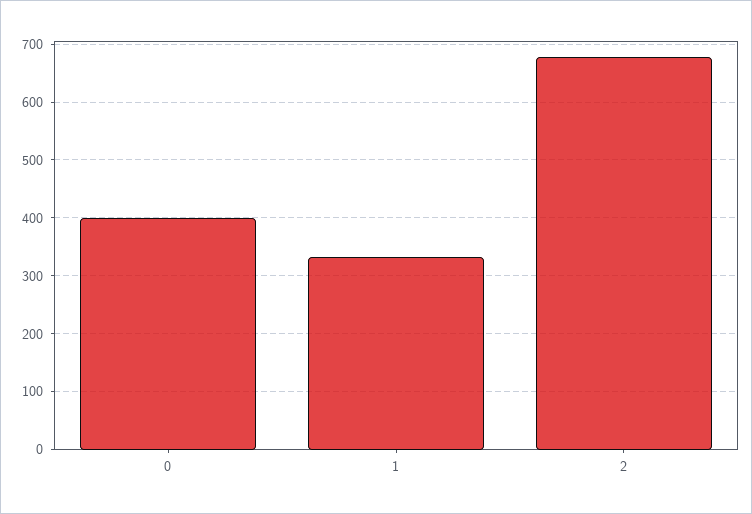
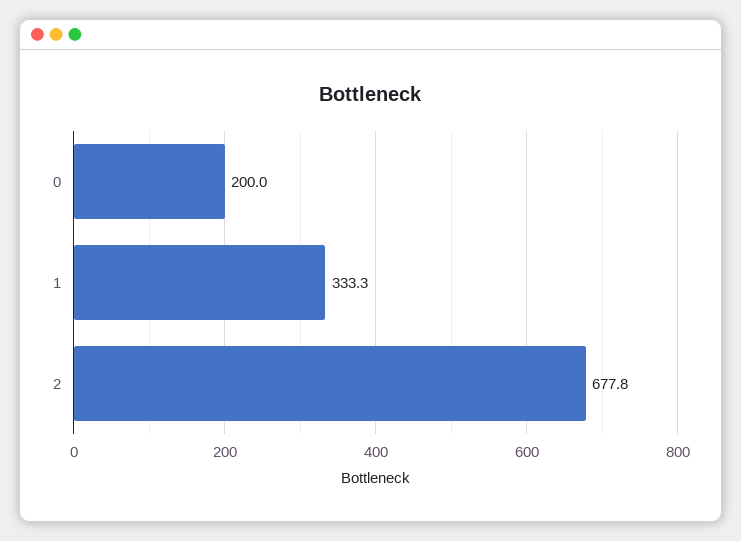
  {
-   "0": 400,
+   "0": 200,
    "1": 333.3,
    "2": 677.8
  }

